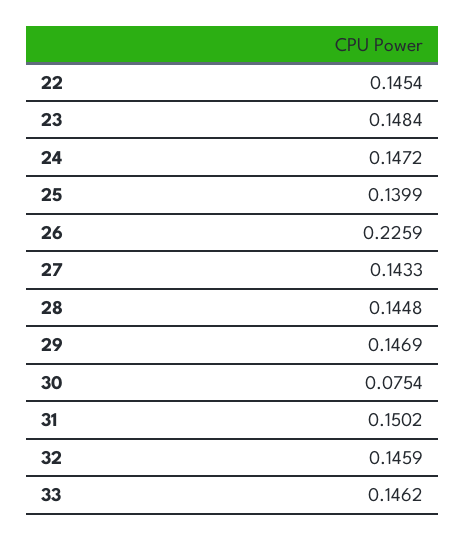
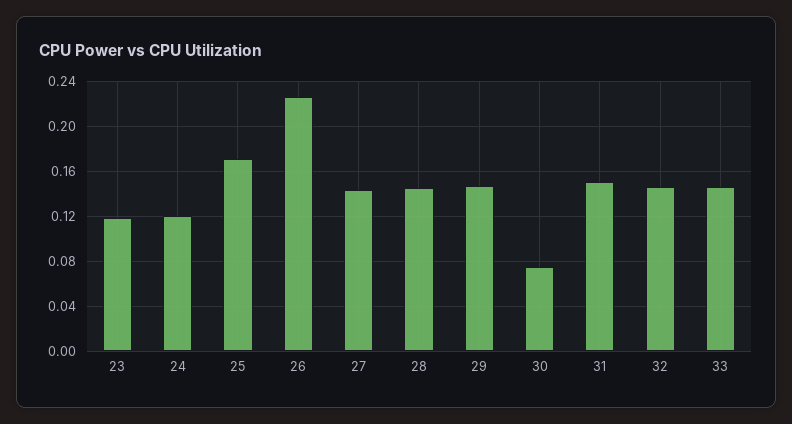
  {
-   "22": 0.1454,
-   "23": 0.1484,
+   "23": 0.12,
-   "24": 0.1472,
+   "24": 0.12,
-   "25": 0.1399,
+   "25": 0.17,
    "26": 0.2259,
    "27": 0.1433,
    "28": 0.1448,
    "29": 0.1469,
    "30": 0.0754,
    "31": 0.1502,
    "32": 0.1459,
    "33": 0.1462
  }

